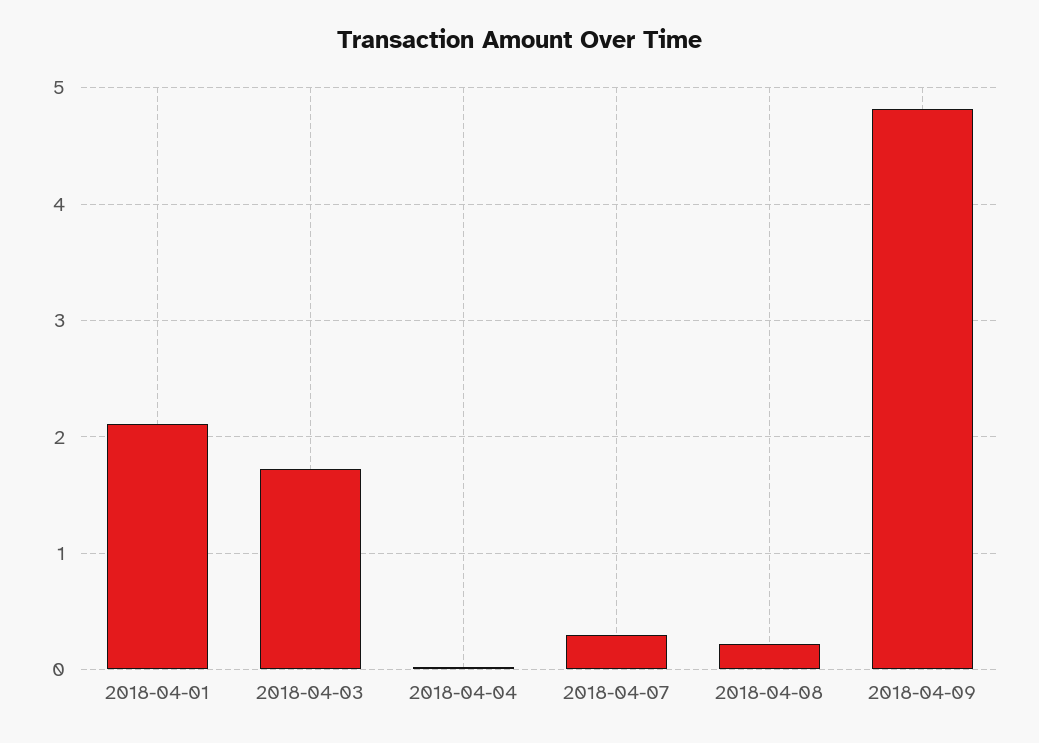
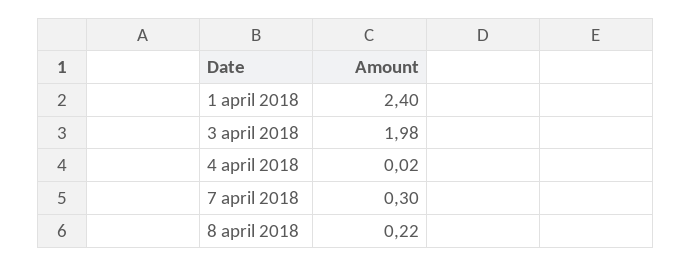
  {
-   "2018-04-01": 2.1,
+   "2018-04-01": 2.4,
-   "2018-04-03": 1.7,
+   "2018-04-03": 1.98,
    "2018-04-04": 0.02,
    "2018-04-07": 0.3,
-   "2018-04-08": 0.22,
+   "2018-04-08": 0.22
-   "2018-04-09": 4.8
  }

